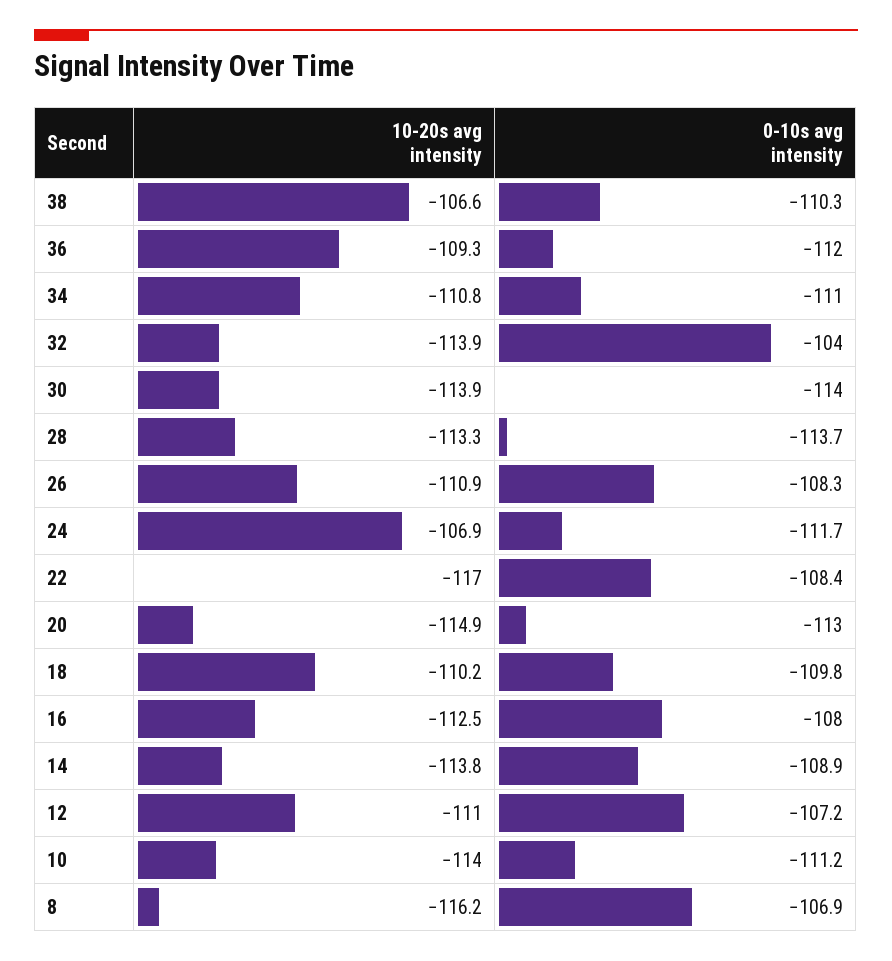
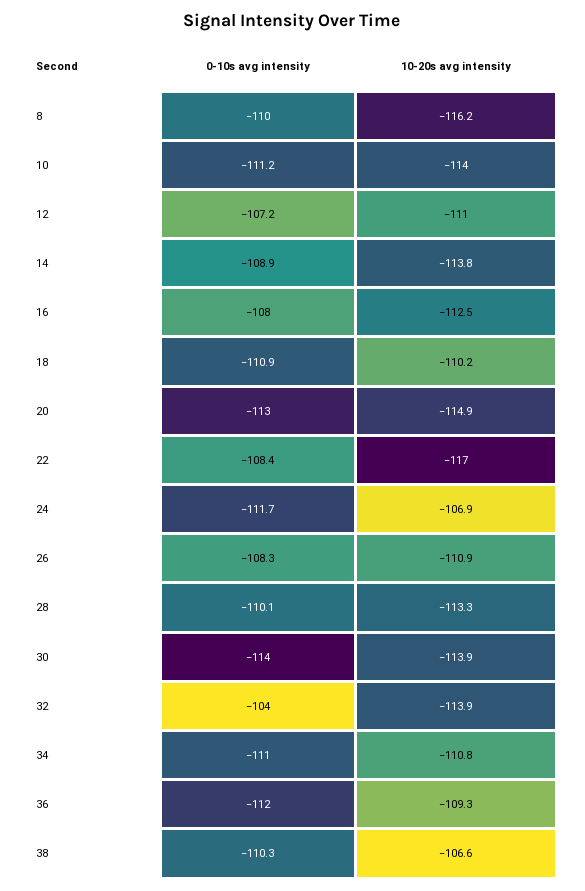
  {
    "10-20s avg intensity": {
      "38": -106.6,
      "36": -109.3,
      "34": -110.8,
      "32": -113.9,
      "30": -113.9,
      "28": -113.3,
      "26": -110.9,
      "24": -106.9,
      "22": -117,
      "20": -114.9,
      "18": -110.2,
      "16": -112.5,
      "14": -113.8,
      "12": -111,
      "10": -114,
      "8": -116.2
    },
    "0-10s avg intensity": {
      "38": -110.3,
      "36": -112,
      "34": -111,
      "32": -104,
      "30": -114,
-     "28": -113.7,
+     "28": -110.1,
      "26": -108.3,
      "24": -111.7,
      "22": -108.4,
      "20": -113,
-     "18": -109.8,
+     "18": -110.9,
      "16": -108,
      "14": -108.9,
      "12": -107.2,
      "10": -111.2,
-     "8": -106.9
+     "8": -110
    }
  }

